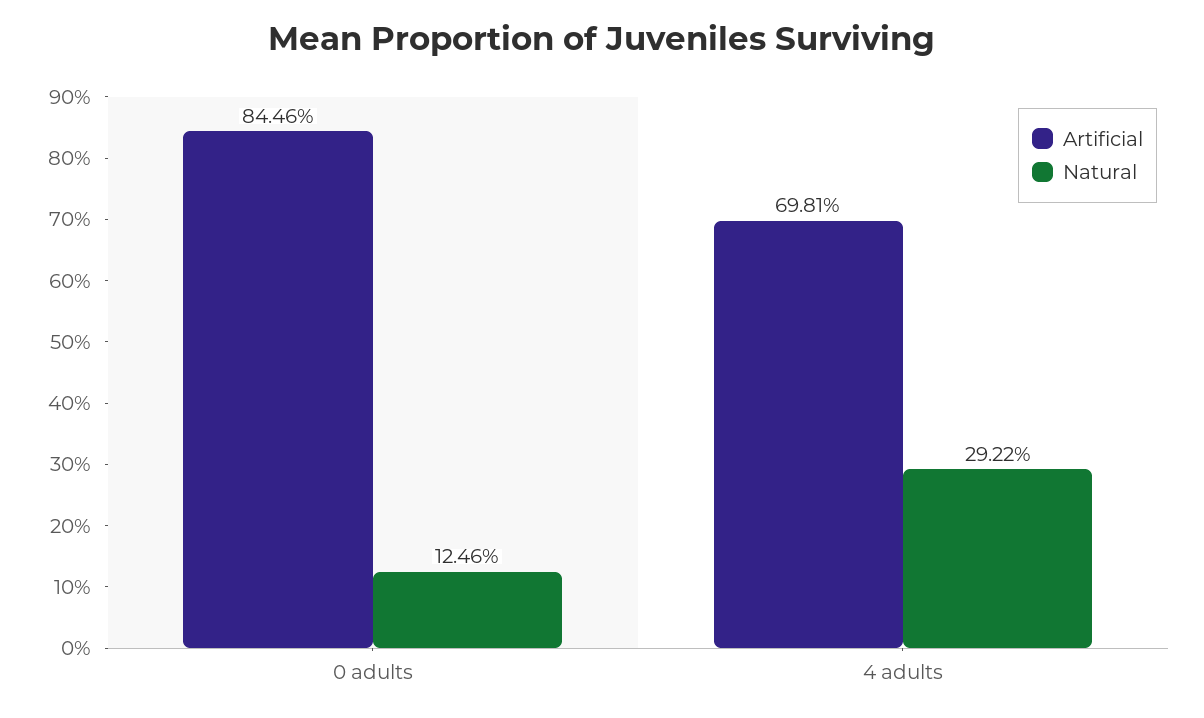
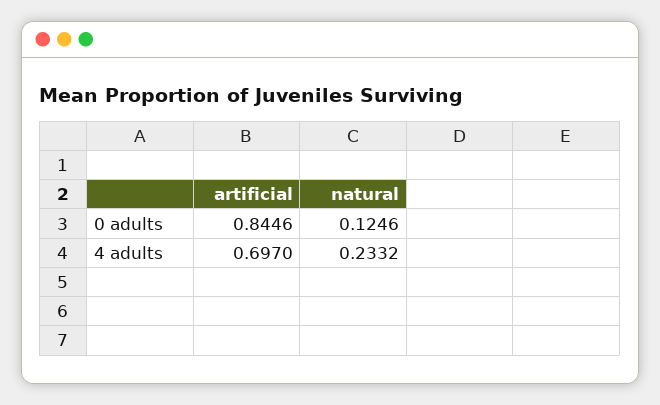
  {
    "Artificial": {
      "0 adults": 0.8446,
-     "4 adults": 0.6981
+     "4 adults": 0.697
    },
    "Natural": {
      "0 adults": 0.1246,
-     "4 adults": 0.2922
+     "4 adults": 0.2332
    }
  }

